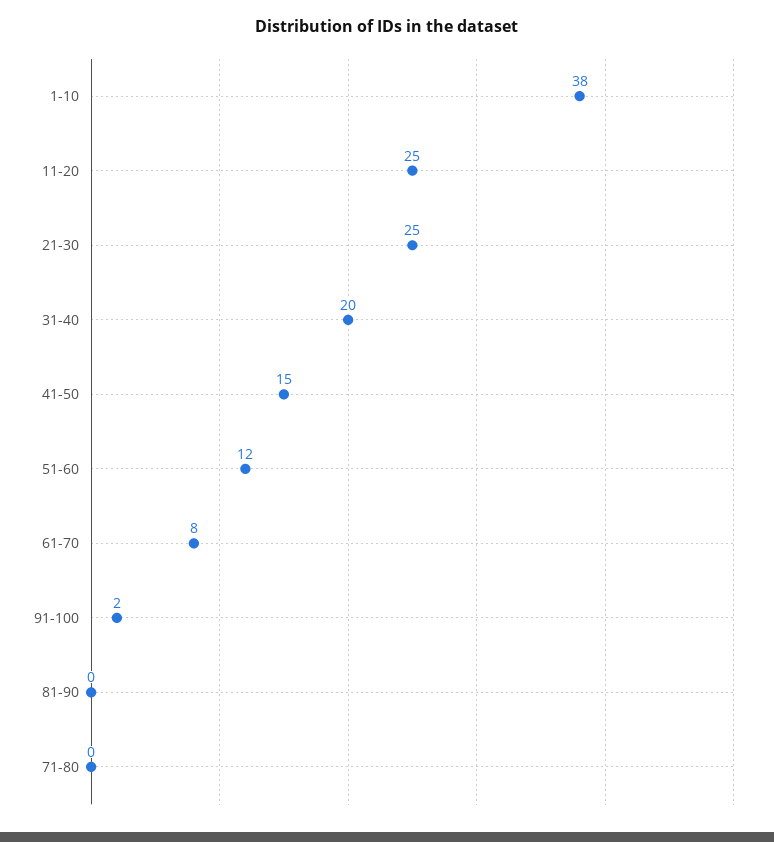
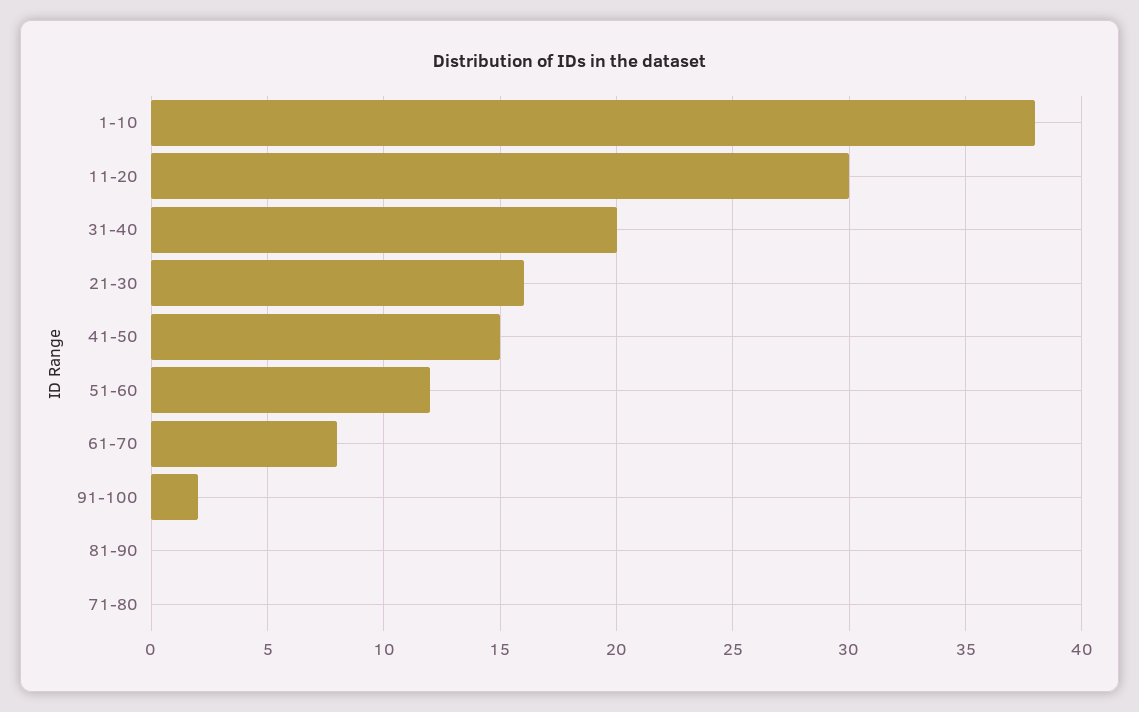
  {
    "1-10": 38,
-   "11-20": 25,
+   "11-20": 30,
-   "21-30": 25,
+   "21-30": 16,
    "31-40": 20,
    "41-50": 15,
    "51-60": 12,
    "61-70": 8,
    "91-100": 2,
    "81-90": 0,
    "71-80": 0
  }

